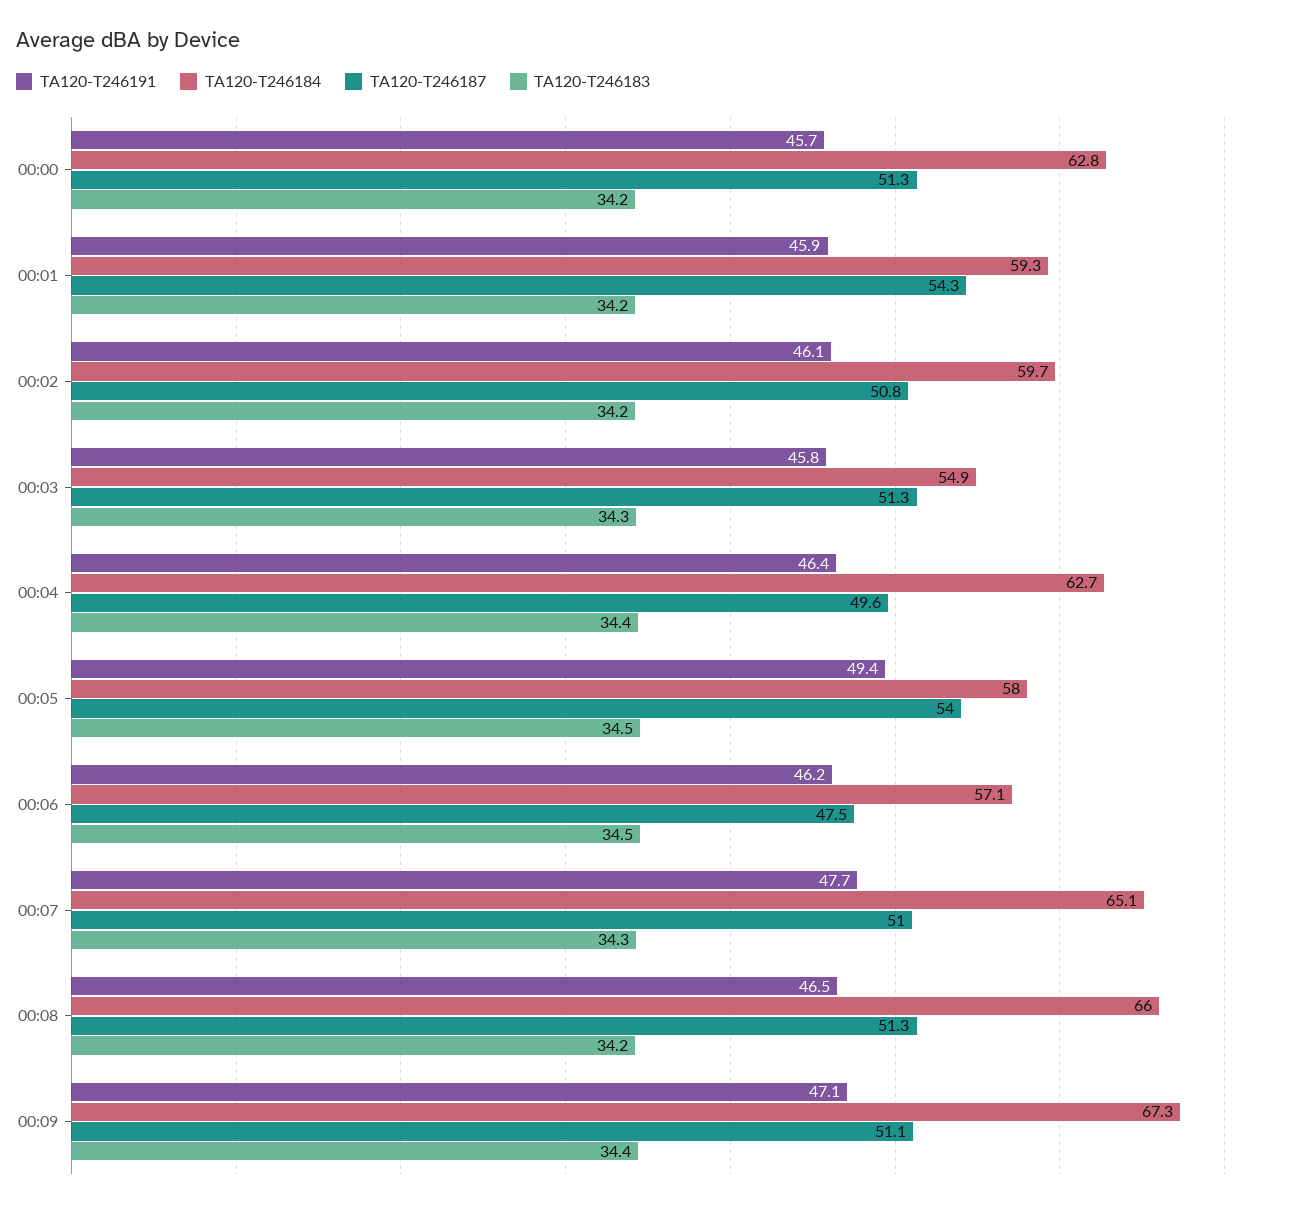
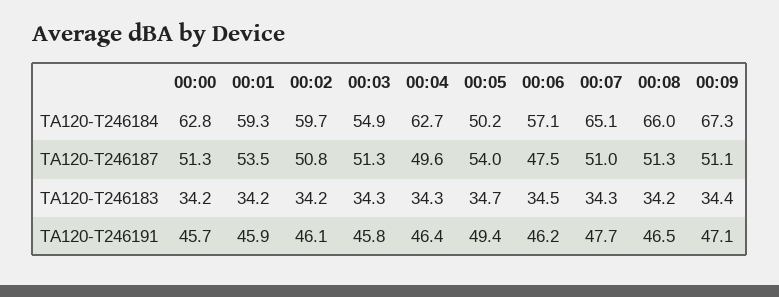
  {
    "TA120-T246191": {
      "00:00": 45.7,
      "00:01": 45.9,
      "00:02": 46.1,
      "00:03": 45.8,
      "00:04": 46.4,
      "00:05": 49.4,
      "00:06": 46.2,
      "00:07": 47.7,
      "00:08": 46.5,
      "00:09": 47.1
    },
    "TA120-T246184": {
      "00:00": 62.8,
      "00:01": 59.3,
      "00:02": 59.7,
      "00:03": 54.9,
      "00:04": 62.7,
-     "00:05": 58,
+     "00:05": 50.2,
      "00:06": 57.1,
      "00:07": 65.1,
      "00:08": 66,
      "00:09": 67.3
    },
    "TA120-T246187": {
      "00:00": 51.3,
-     "00:01": 54.3,
+     "00:01": 53.5,
      "00:02": 50.8,
      "00:03": 51.3,
      "00:04": 49.6,
      "00:05": 54,
      "00:06": 47.5,
      "00:07": 51,
      "00:08": 51.3,
      "00:09": 51.1
    },
    "TA120-T246183": {
      "00:00": 34.2,
      "00:01": 34.2,
      "00:02": 34.2,
      "00:03": 34.3,
-     "00:04": 34.4,
+     "00:04": 34.3,
-     "00:05": 34.5,
+     "00:05": 34.7,
      "00:06": 34.5,
      "00:07": 34.3,
      "00:08": 34.2,
      "00:09": 34.4
    }
  }

